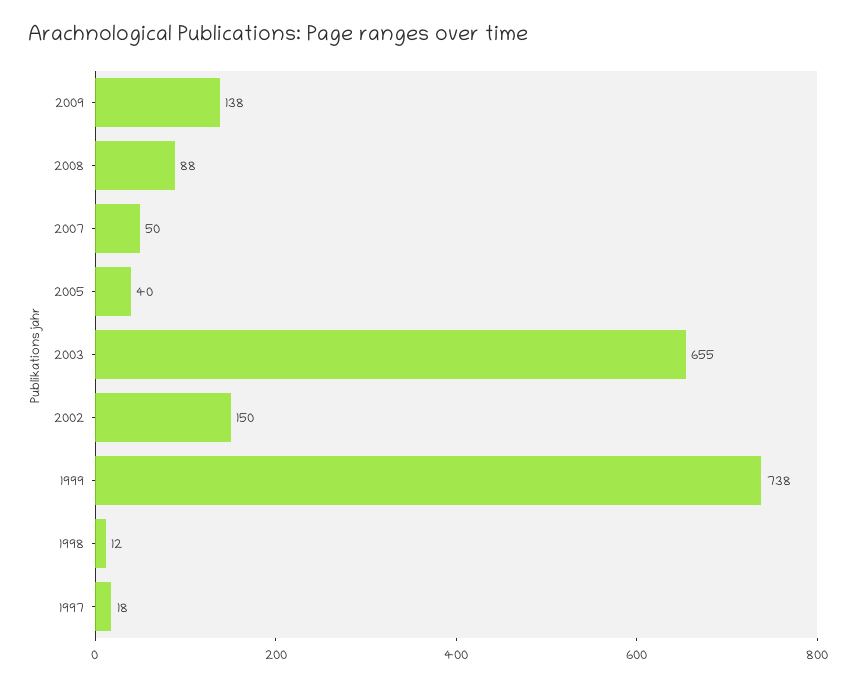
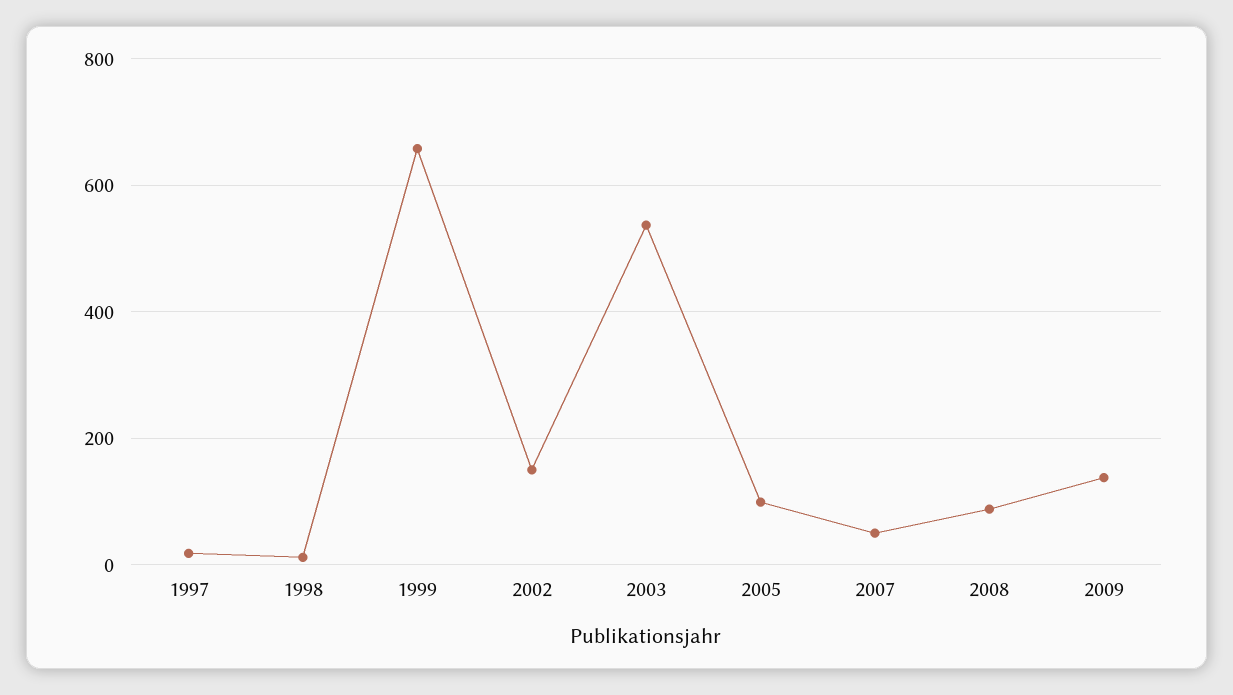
  {
    "2009": 138,
    "2008": 88,
    "2007": 50,
-   "2005": 40,
+   "2005": 100,
-   "2003": 655,
+   "2003": 540,
    "2002": 150,
-   "1999": 738,
+   "1999": 660,
    "1998": 12,
    "1997": 18
  }

